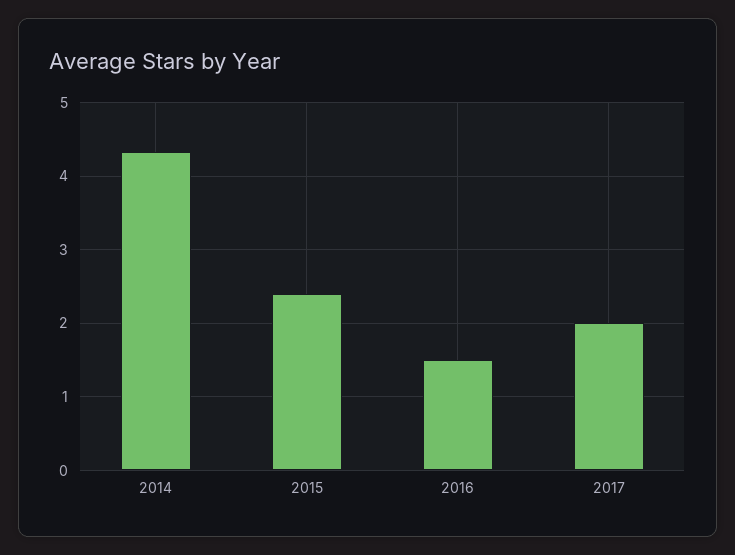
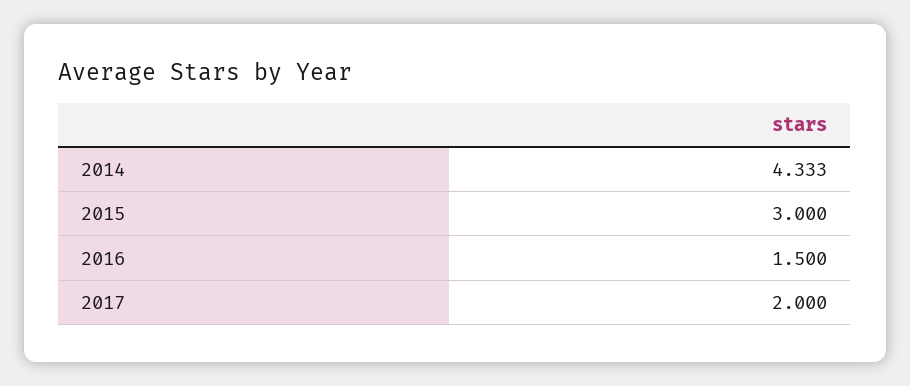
  {
    "2014": 4.333,
-   "2015": 2.4,
+   "2015": 3,
    "2016": 1.5,
    "2017": 2
  }

